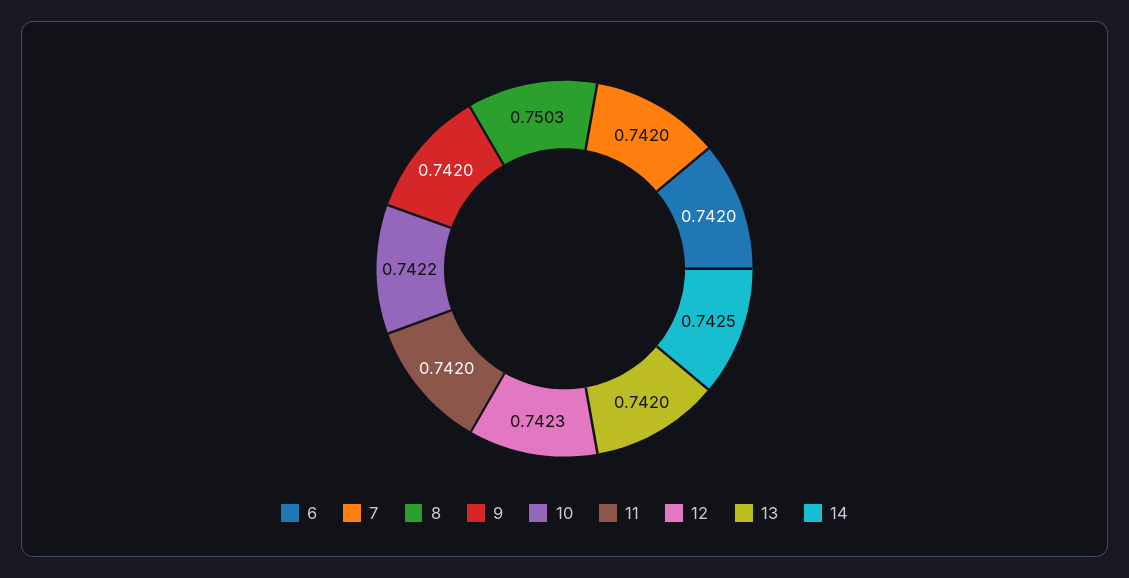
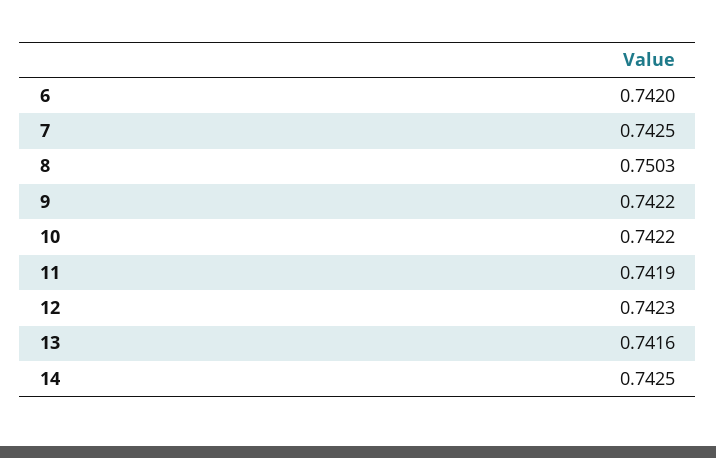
  {
    "6": 0.742,
-   "7": 0.742,
+   "7": 0.7425,
    "8": 0.7503,
-   "9": 0.742,
+   "9": 0.7422,
    "10": 0.7422,
-   "11": 0.742,
+   "11": 0.7419,
    "12": 0.7423,
-   "13": 0.742,
+   "13": 0.7416,
    "14": 0.7425
  }

